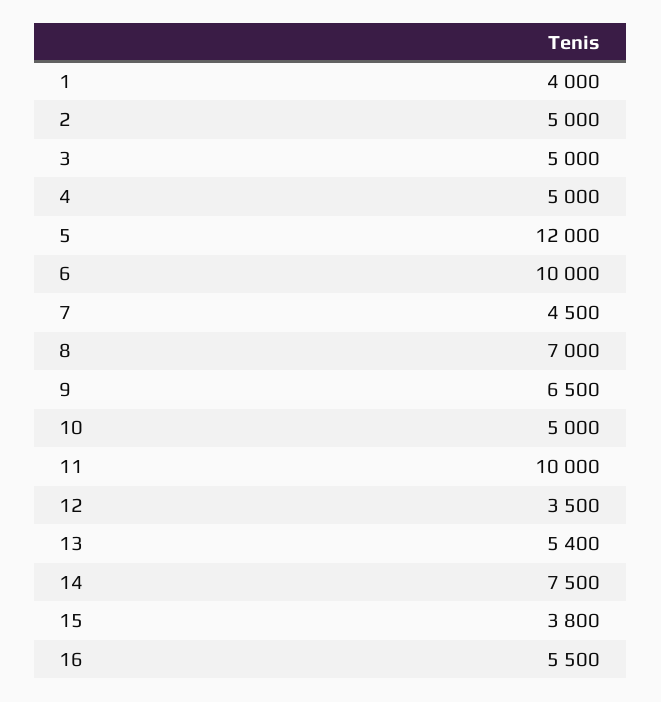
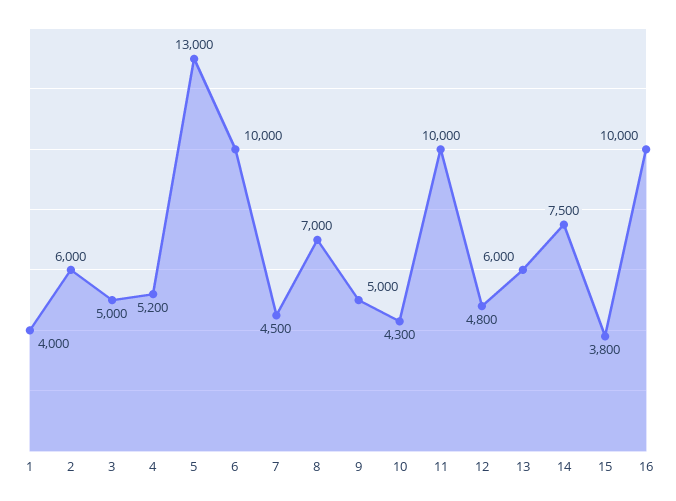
  {
    "1": 4000,
-   "2": 5000,
+   "2": 6000,
    "3": 5000,
-   "4": 5000,
+   "4": 5200,
-   "5": 12000,
+   "5": 13000,
    "6": 10000,
    "7": 4500,
    "8": 7000,
-   "9": 6500,
+   "9": 5000,
-   "10": 5000,
+   "10": 4300,
    "11": 10000,
-   "12": 3500,
+   "12": 4800,
-   "13": 5400,
+   "13": 6000,
    "14": 7500,
    "15": 3800,
-   "16": 5500
+   "16": 10000
  }

